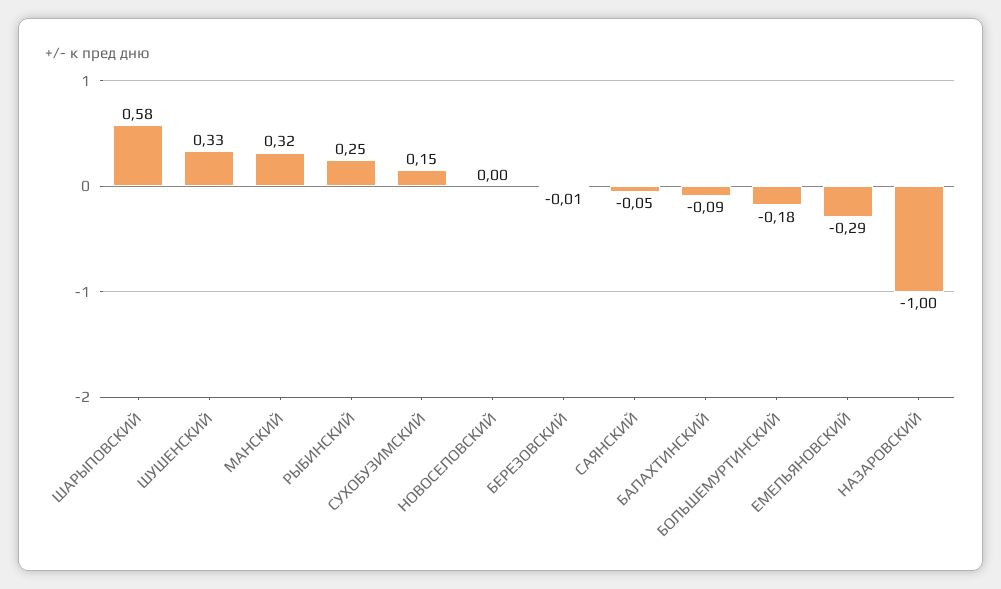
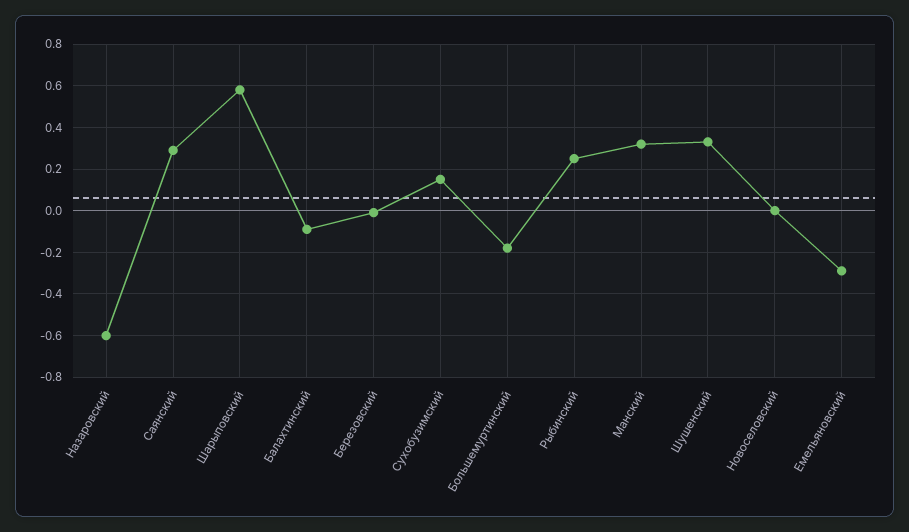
  {
    "ШАРЫПОВСКИЙ": 0.58,
    "ШУШЕНСКИЙ": 0.33,
    "МАНСКИЙ": 0.32,
    "РЫБИНСКИЙ": 0.25,
    "СУХОБУЗИМСКИЙ": 0.15,
    "НОВОСЕЛОВСКИЙ": 0,
    "БЕРЕЗОВСКИЙ": -0.01,
-   "САЯНСКИЙ": -0.05,
+   "САЯНСКИЙ": 0.3,
    "БАЛАХТИНСКИЙ": -0.09,
    "БОЛЬШЕМУРТИНСКИЙ": -0.18,
    "ЕМЕЛЬЯНОВСКИЙ": -0.29,
-   "НАЗАРОВСКИЙ": -1
+   "НАЗАРОВСКИЙ": -0.6
  }

